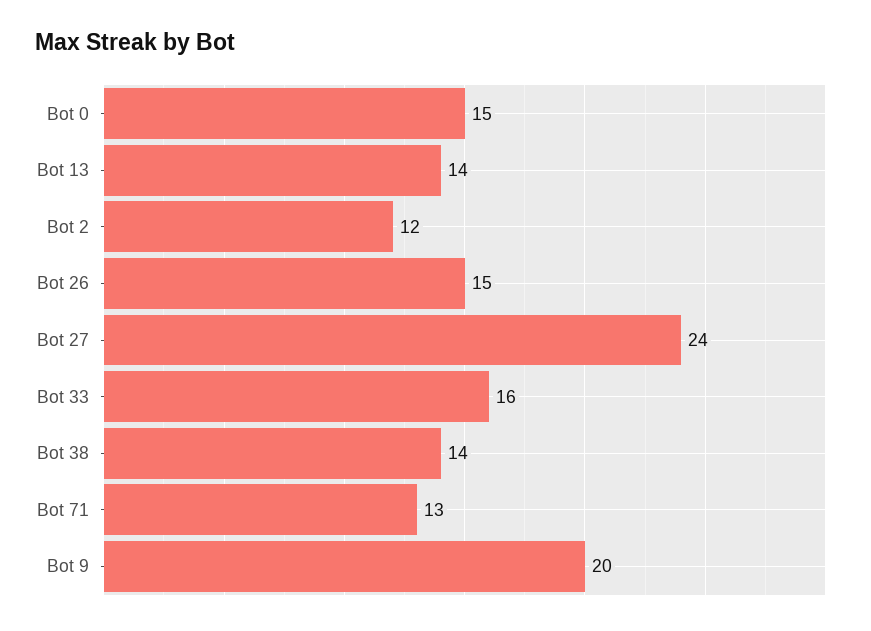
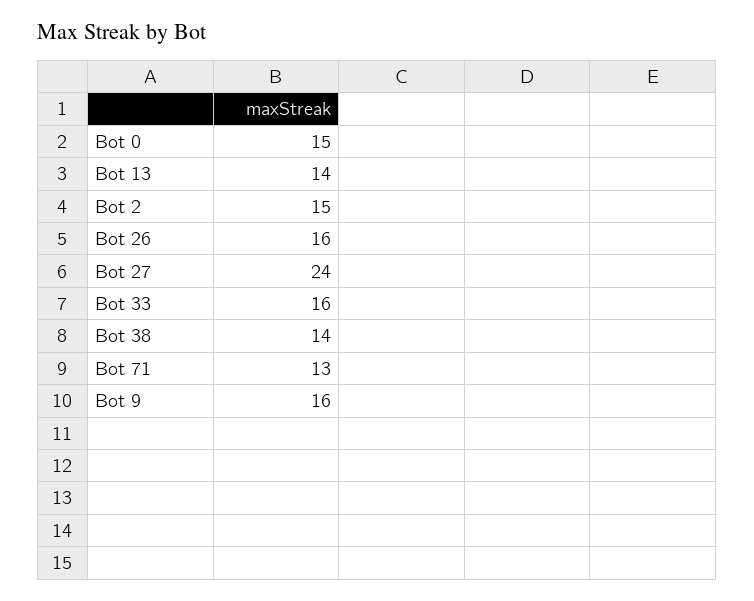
  {
    "Bot 0": 15,
    "Bot 13": 14,
-   "Bot 2": 12,
+   "Bot 2": 15,
-   "Bot 26": 15,
+   "Bot 26": 16,
    "Bot 27": 24,
    "Bot 33": 16,
    "Bot 38": 14,
    "Bot 71": 13,
-   "Bot 9": 20
+   "Bot 9": 16
  }

